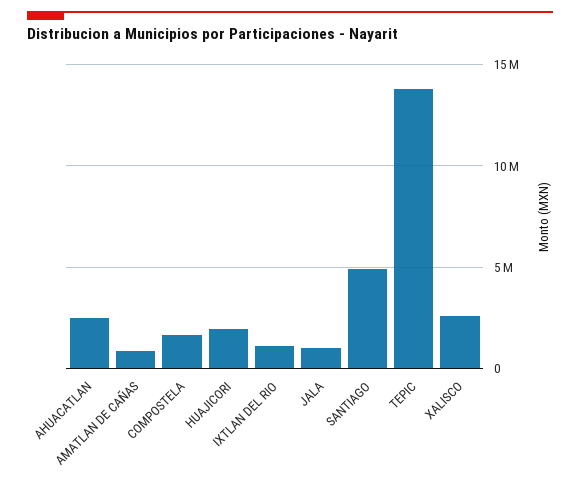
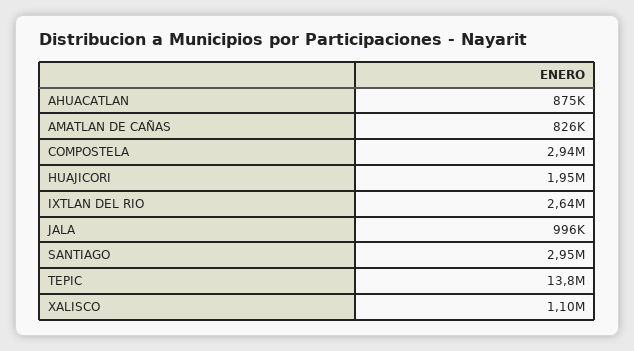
  {
-   "AHUACATLAN": 2500000,
+   "AHUACATLAN": 875000,
    "AMATLAN DE CAÑAS": 826000,
-   "COMPOSTELA": 1500000,
+   "COMPOSTELA": 2940000,
    "HUAJICORI": 1950000,
-   "IXTLAN DEL RIO": 1000000,
+   "IXTLAN DEL RIO": 2640000,
    "JALA": 996000,
-   "SANTIAGO": 5000000,
+   "SANTIAGO": 2950000,
    "TEPIC": 13800000,
-   "XALISCO": 2500000
+   "XALISCO": 1100000
  }

